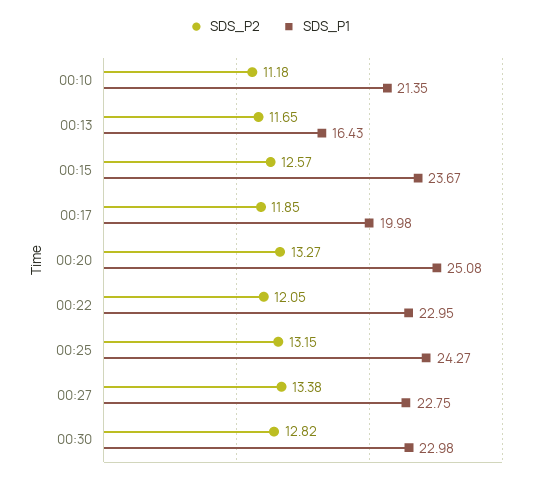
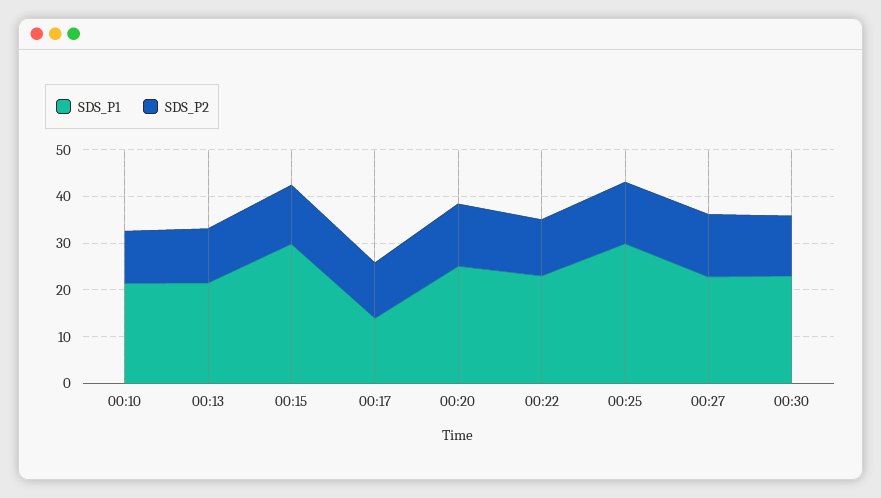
  {
    "SDS_P2": {
      "00:10": 11.18,
      "00:13": 11.65,
      "00:15": 12.57,
      "00:17": 11.85,
      "00:20": 13.27,
      "00:22": 12.05,
      "00:25": 13.15,
      "00:27": 13.38,
      "00:30": 12.82
    },
    "SDS_P1": {
      "00:10": 21.35,
-     "00:13": 16.43,
+     "00:13": 22,
-     "00:15": 23.67,
+     "00:15": 30,
-     "00:17": 19.98,
+     "00:17": 14,
      "00:20": 25.08,
      "00:22": 22.95,
-     "00:25": 24.27,
+     "00:25": 30,
      "00:27": 22.75,
      "00:30": 22.98
    }
  }

